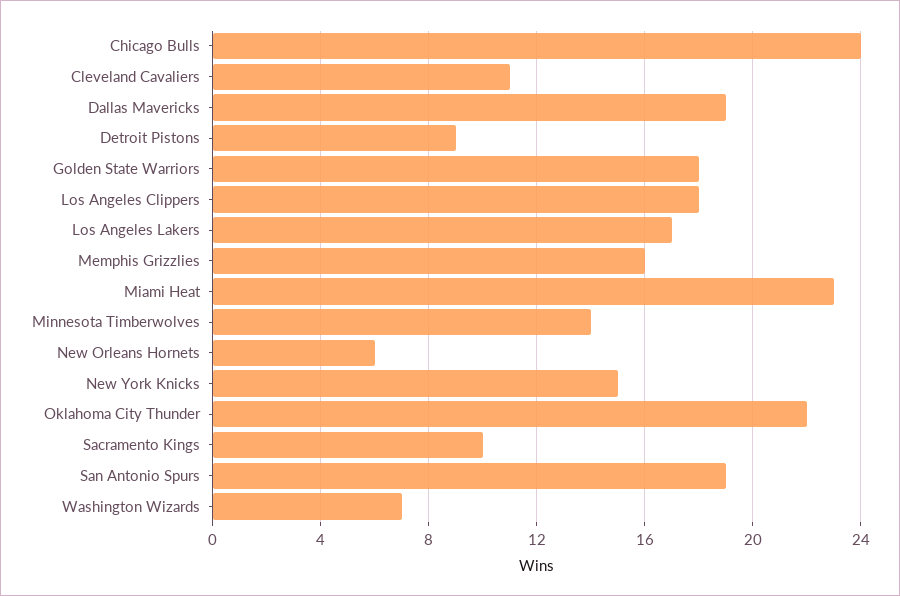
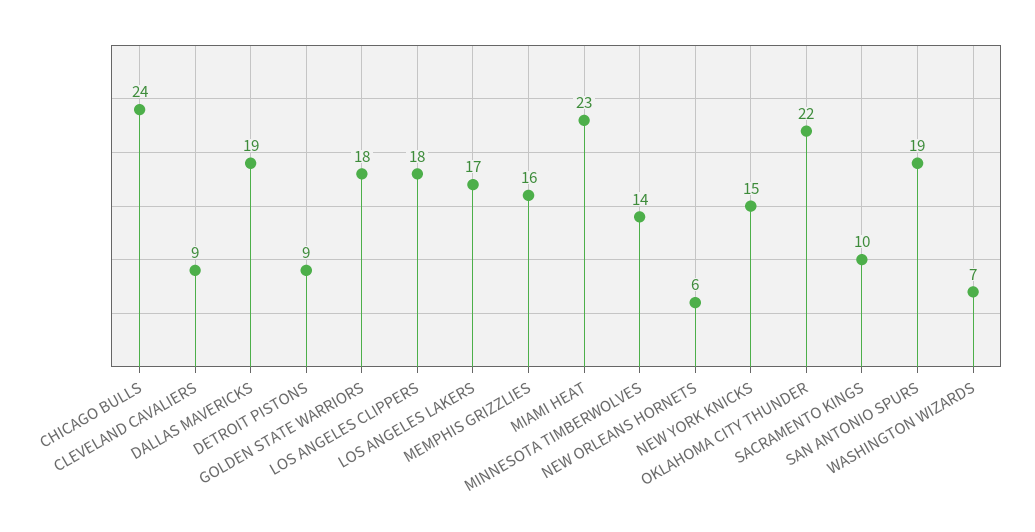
  {
    "Chicago Bulls": 24,
-   "Cleveland Cavaliers": 11,
+   "Cleveland Cavaliers": 9,
    "Dallas Mavericks": 19,
    "Detroit Pistons": 9,
    "Golden State Warriors": 18,
    "Los Angeles Clippers": 18,
    "Los Angeles Lakers": 17,
    "Memphis Grizzlies": 16,
    "Miami Heat": 23,
    "Minnesota Timberwolves": 14,
    "New Orleans Hornets": 6,
    "New York Knicks": 15,
    "Oklahoma City Thunder": 22,
    "Sacramento Kings": 10,
    "San Antonio Spurs": 19,
    "Washington Wizards": 7
  }

